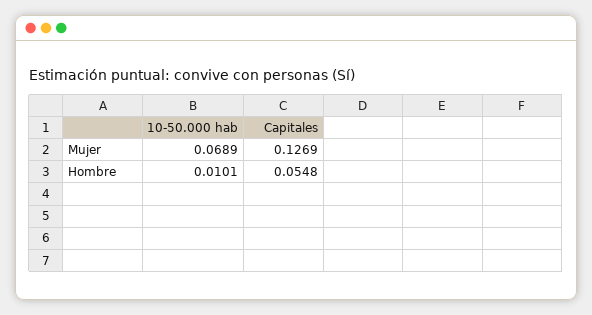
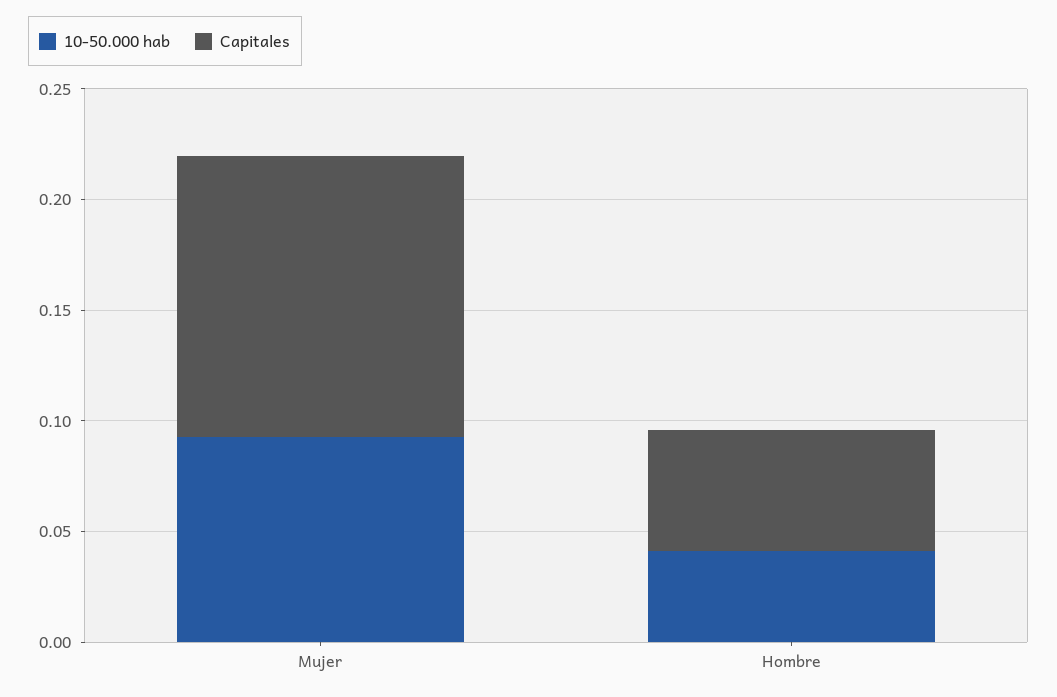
  {
    "10-50.000 hab": {
-     "Mujer": 0.0689,
+     "Mujer": 0.09,
-     "Hombre": 0.0101
+     "Hombre": 0.04
    },
    "Capitales": {
      "Mujer": 0.1269,
      "Hombre": 0.0548
    }
  }

